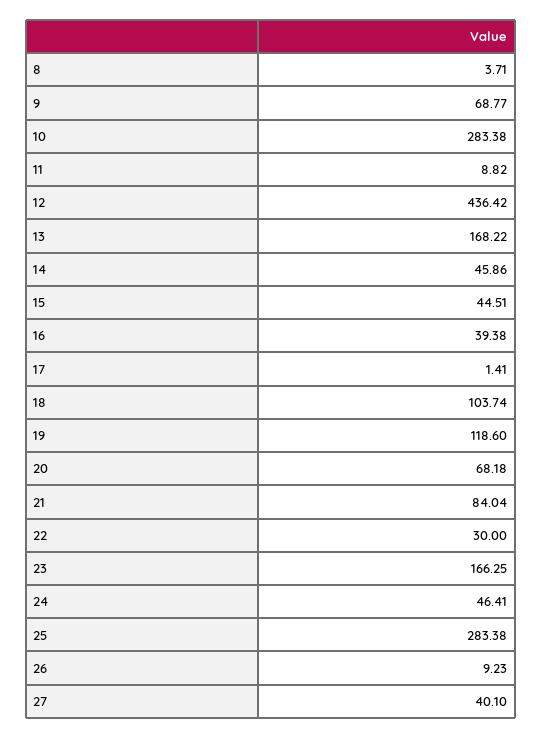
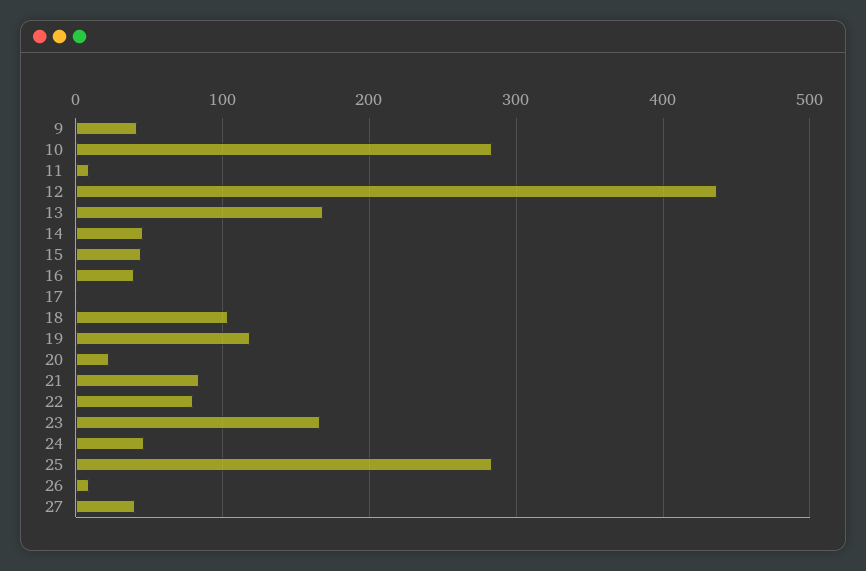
  {
-   "8": 3.71,
-   "9": 68.77,
+   "9": 40,
    "10": 283.38,
    "11": 8.82,
    "12": 436.42,
    "13": 168.22,
    "14": 45.86,
    "15": 44.51,
    "16": 39.38,
    "17": 1.41,
    "18": 103.74,
    "19": 118.6,
-   "20": 68.18,
+   "20": 20,
    "21": 84.04,
-   "22": 30,
+   "22": 80,
    "23": 166.25,
    "24": 46.41,
    "25": 283.38,
    "26": 9.23,
    "27": 40.1
  }

